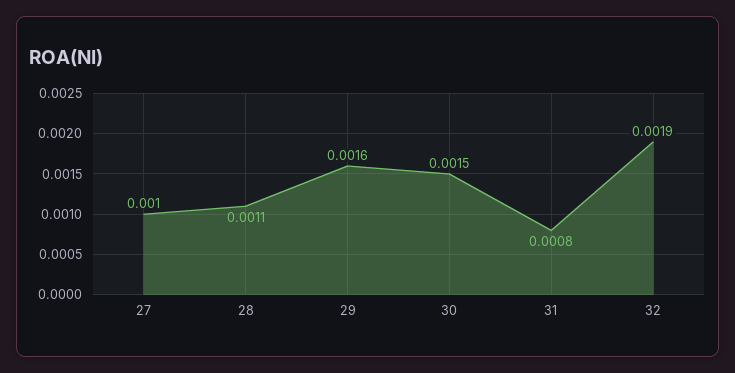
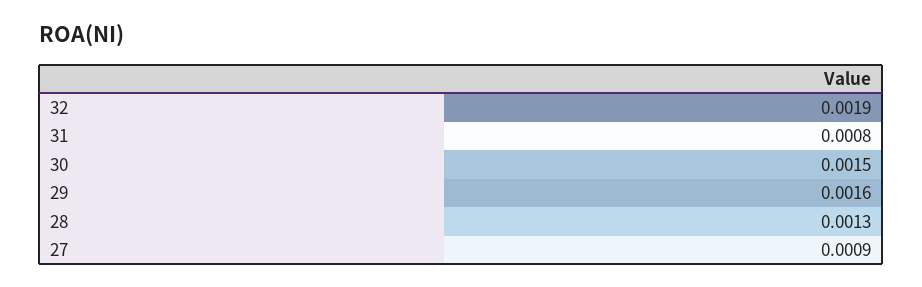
  {
-   "27": 0.001,
+   "27": 0.0009,
-   "28": 0.0011,
+   "28": 0.0013,
    "29": 0.0016,
    "30": 0.0015,
    "31": 0.0008,
    "32": 0.0019
  }

